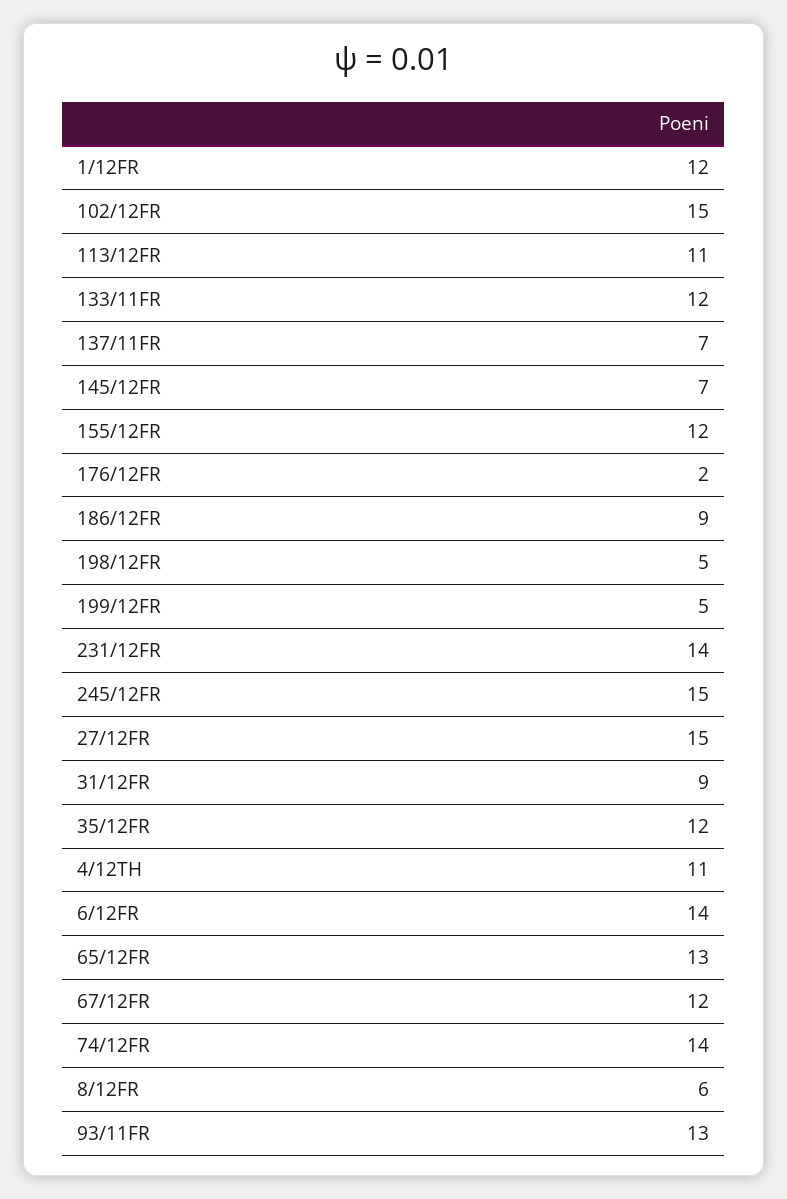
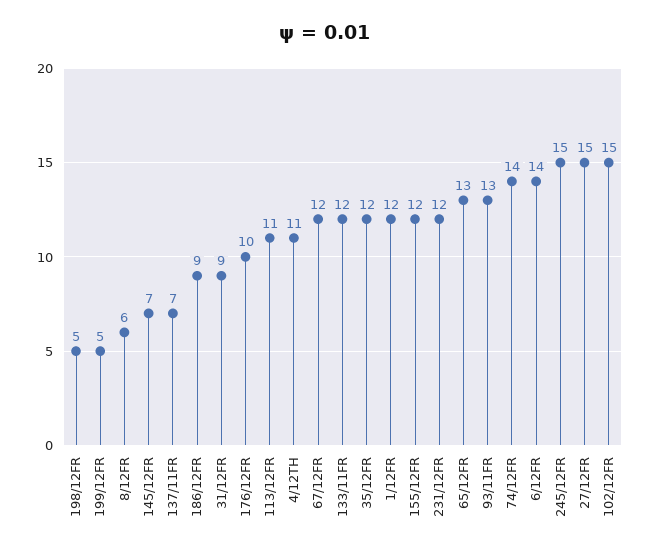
  {
    "1/12FR": 12,
    "102/12FR": 15,
    "113/12FR": 11,
    "133/11FR": 12,
    "137/11FR": 7,
    "145/12FR": 7,
    "155/12FR": 12,
-   "176/12FR": 2,
+   "176/12FR": 10,
    "186/12FR": 9,
    "198/12FR": 5,
    "199/12FR": 5,
-   "231/12FR": 14,
+   "231/12FR": 12,
    "245/12FR": 15,
    "27/12FR": 15,
    "31/12FR": 9,
    "35/12FR": 12,
    "4/12TH": 11,
    "6/12FR": 14,
    "65/12FR": 13,
    "67/12FR": 12,
    "74/12FR": 14,
    "8/12FR": 6,
    "93/11FR": 13
  }

